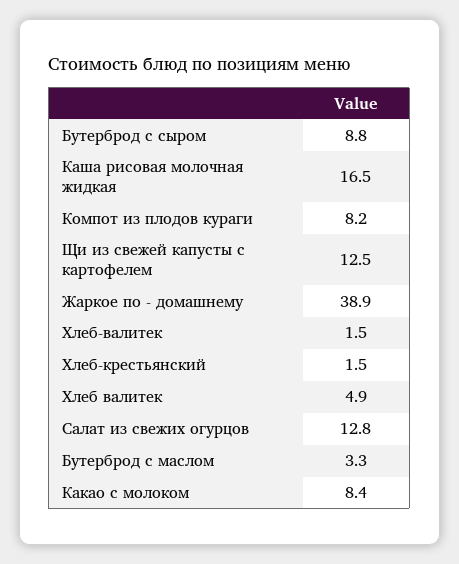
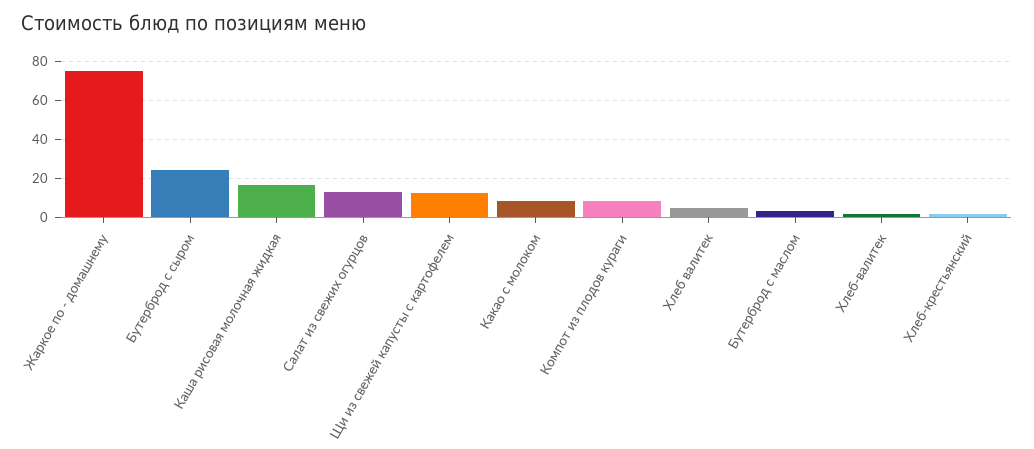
  {
-   "Бутерброд с сыром": 8.8,
+   "Бутерброд с сыром": 25,
    "Каша рисовая молочная жидкая": 16.5,
    "Компот из плодов кураги": 8.2,
    "Щи из свежей капусты с картофелем": 12.5,
-   "Жаркое по - домашнему": 38.9,
+   "Жаркое по - домашнему": 75,
    "Хлеб-валитек": 1.5,
    "Хлеб-крестьянский": 1.5,
    "Хлеб валитек": 4.9,
    "Салат из свежих огурцов": 12.8,
    "Бутерброд с маслом": 3.3,
    "Какао с молоком": 8.4
  }

